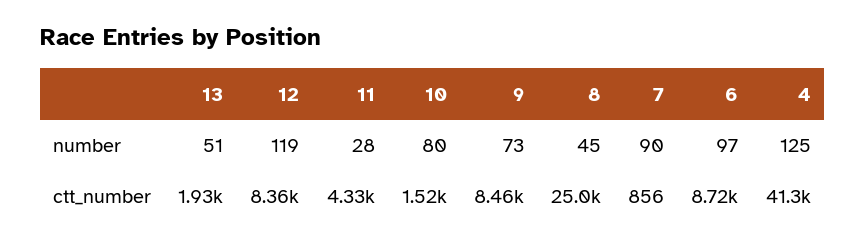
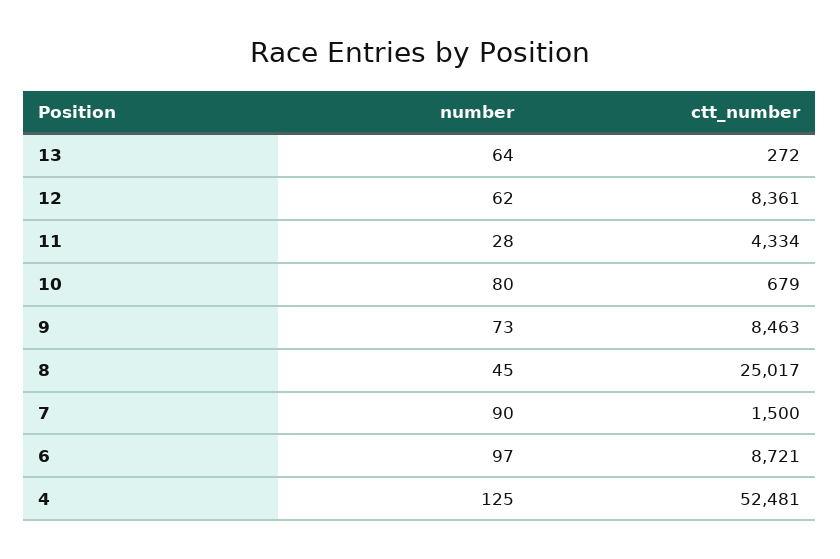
  {
    "13": {
-     "number": 51,
+     "number": 64,
-     "ctt_number": 1930
+     "ctt_number": 272
    },
    "12": {
-     "number": 119,
+     "number": 62,
      "ctt_number": 8361
    },
    "11": {
      "number": 28,
      "ctt_number": 4334
    },
    "10": {
      "number": 80,
-     "ctt_number": 1520
+     "ctt_number": 679
    },
    "9": {
      "number": 73,
      "ctt_number": 8463
    },
    "8": {
      "number": 45,
      "ctt_number": 25017
    },
    "7": {
      "number": 90,
-     "ctt_number": 856
+     "ctt_number": 1500
    },
    "6": {
      "number": 97,
      "ctt_number": 8721
    },
    "4": {
      "number": 125,
-     "ctt_number": 41300
+     "ctt_number": 52481
    }
  }

